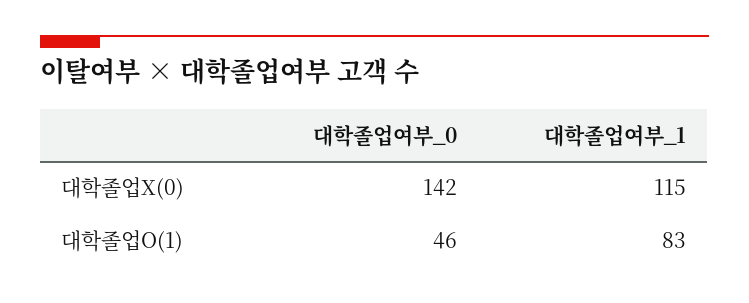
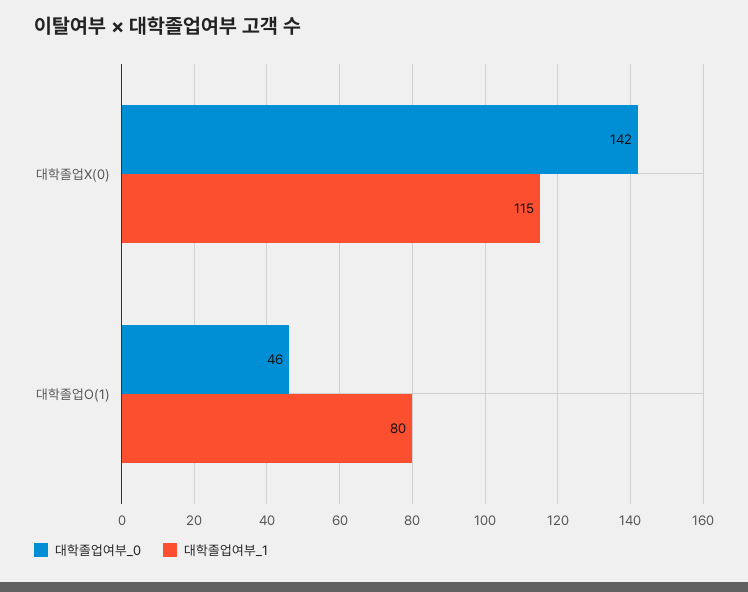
  {
    "대학졸업여부_0": {
      "대학졸업X(0)": 142,
      "대학졸업O(1)": 46
    },
    "대학졸업여부_1": {
      "대학졸업X(0)": 115,
-     "대학졸업O(1)": 83
+     "대학졸업O(1)": 80
    }
  }

